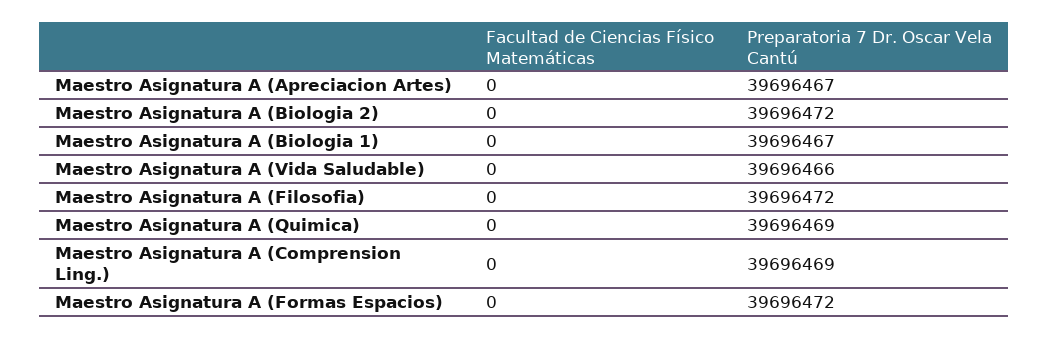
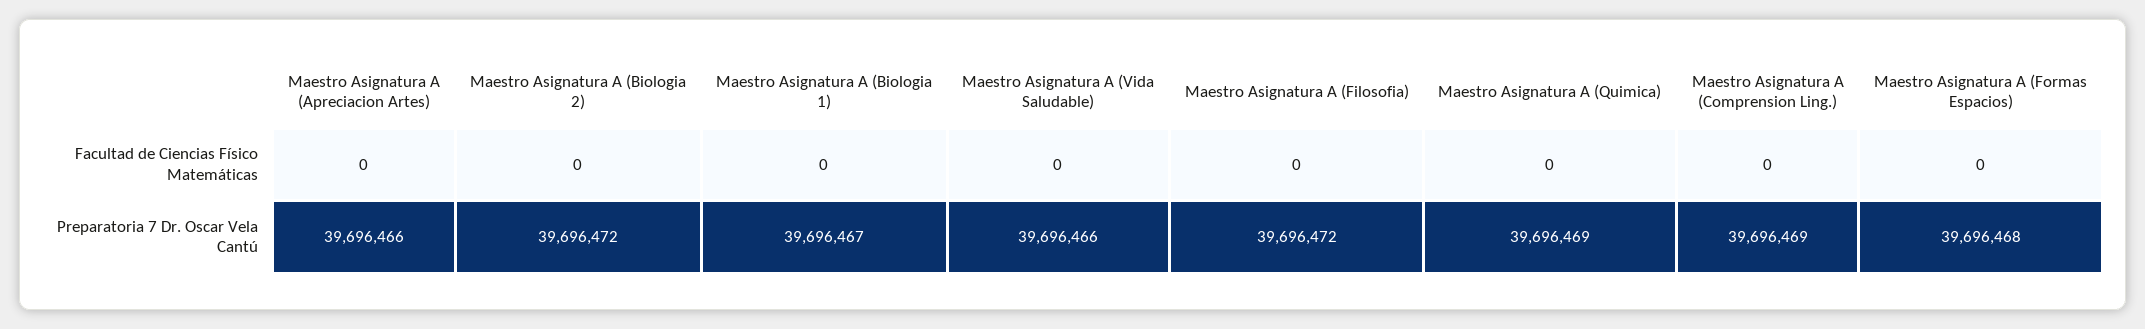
  {
    "Facultad de Ciencias Físico Matemáticas": {
      "Maestro Asignatura A (Apreciacion Artes)": 0,
      "Maestro Asignatura A (Biologia 2)": 0,
      "Maestro Asignatura A (Biologia 1)": 0,
      "Maestro Asignatura A (Vida Saludable)": 0,
      "Maestro Asignatura A (Filosofia)": 0,
      "Maestro Asignatura A (Quimica)": 0,
      "Maestro Asignatura A (Comprension Ling.)": 0,
      "Maestro Asignatura A (Formas Espacios)": 0
    },
    "Preparatoria 7 Dr. Oscar Vela Cantú": {
-     "Maestro Asignatura A (Apreciacion Artes)": 39696467,
+     "Maestro Asignatura A (Apreciacion Artes)": 39696466,
      "Maestro Asignatura A (Biologia 2)": 39696472,
      "Maestro Asignatura A (Biologia 1)": 39696467,
      "Maestro Asignatura A (Vida Saludable)": 39696466,
      "Maestro Asignatura A (Filosofia)": 39696472,
      "Maestro Asignatura A (Quimica)": 39696469,
      "Maestro Asignatura A (Comprension Ling.)": 39696469,
-     "Maestro Asignatura A (Formas Espacios)": 39696472
+     "Maestro Asignatura A (Formas Espacios)": 39696468
    }
  }

